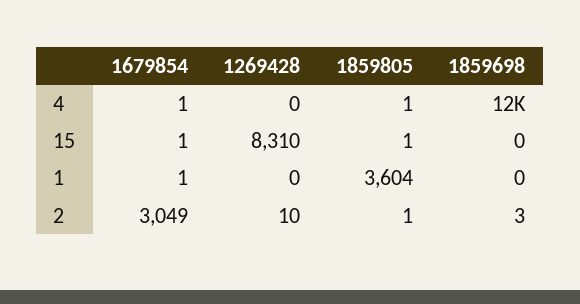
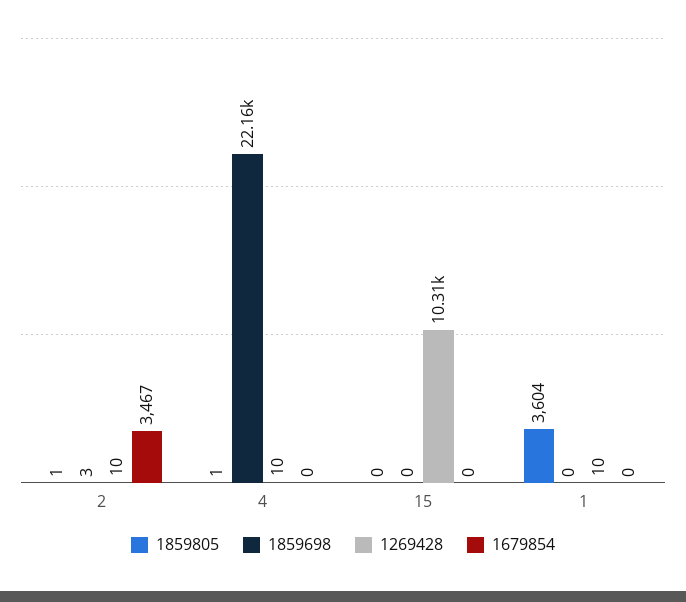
  {
    "1679854": {
-     "4": 1,
+     "4": 0,
-     "15": 1,
+     "15": 0,
-     "1": 1,
+     "1": 0,
-     "2": 3049
+     "2": 3467
    },
    "1269428": {
-     "4": 0,
+     "4": 10,
-     "15": 8310,
+     "15": 10310,
-     "1": 0,
+     "1": 10,
      "2": 10
    },
    "1859805": {
      "4": 1,
-     "15": 1,
+     "15": 0,
      "1": 3604,
      "2": 1
    },
    "1859698": {
-     "4": 12000,
+     "4": 22160,
      "15": 0,
      "1": 0,
      "2": 3
    }
  }

